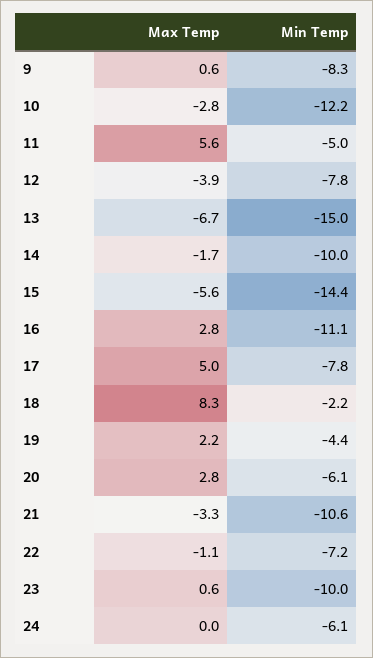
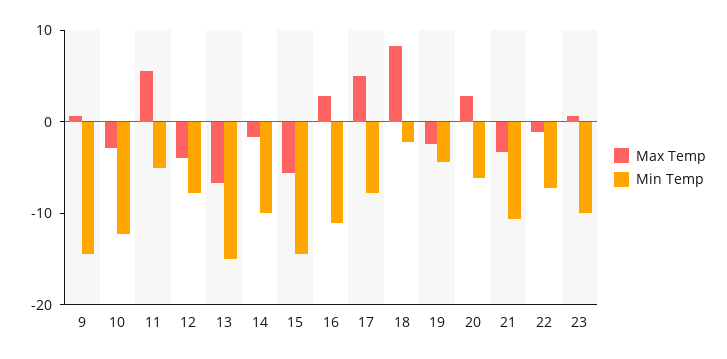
  {
    "Max Temp": {
      "9": 0.6,
      "10": -2.8,
      "11": 5.6,
      "12": -3.9,
      "13": -6.7,
      "14": -1.7,
      "15": -5.6,
      "16": 2.8,
      "17": 5,
      "18": 8.3,
-     "19": 2.2,
+     "19": -2,
      "20": 2.8,
      "21": -3.3,
      "22": -1.1,
-     "23": 0.6,
+     "23": 0.6
-     "24": 0
    },
    "Min Temp": {
-     "9": -8.3,
+     "9": -14,
      "10": -12.2,
      "11": -5,
      "12": -7.8,
      "13": -15,
      "14": -10,
      "15": -14.4,
      "16": -11.1,
      "17": -7.8,
      "18": -2.2,
      "19": -4.4,
      "20": -6.1,
      "21": -10.6,
      "22": -7.2,
-     "23": -10,
+     "23": -10
-     "24": -6.1
    }
  }

